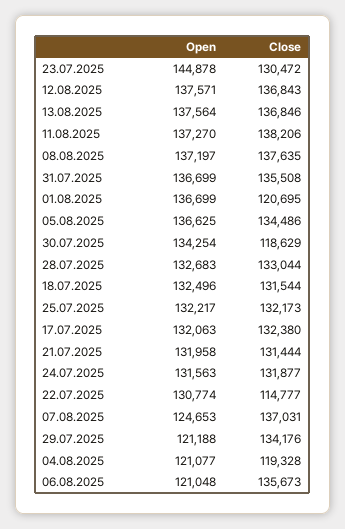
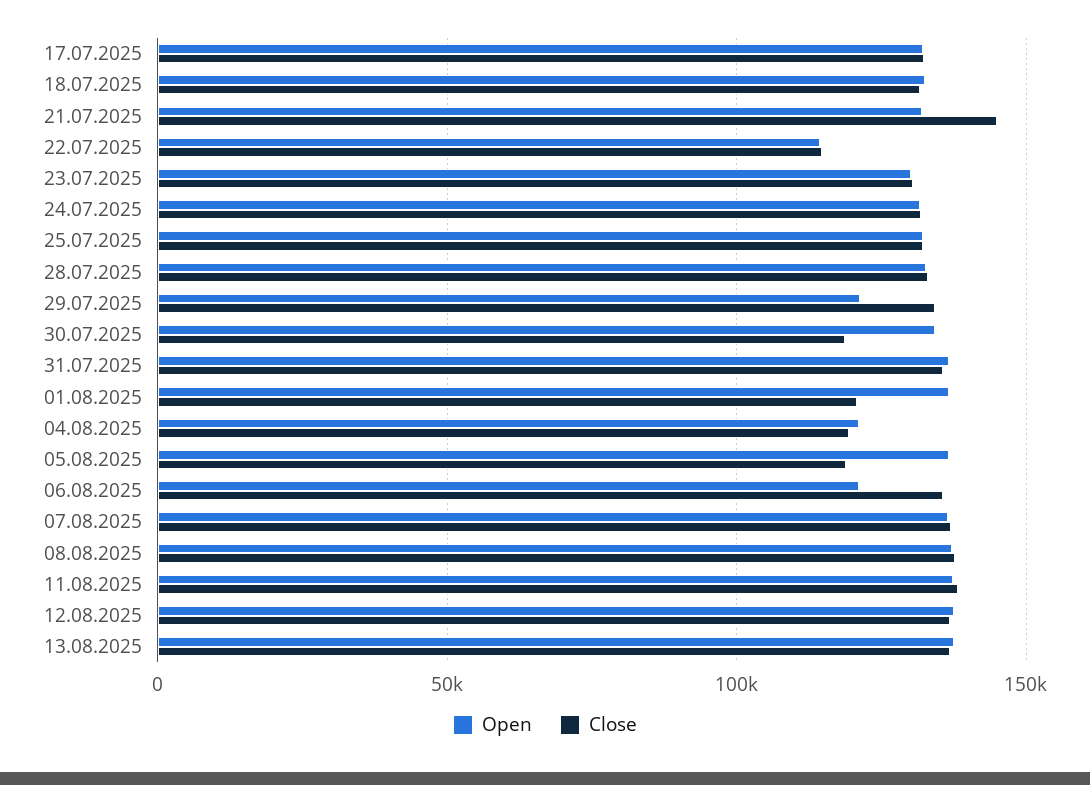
  {
    "Open": {
-     "23.07.2025": 144878,
+     "23.07.2025": 130000,
      "12.08.2025": 137571,
      "13.08.2025": 137564,
      "11.08.2025": 137270,
      "08.08.2025": 137197,
      "31.07.2025": 136699,
      "01.08.2025": 136699,
      "05.08.2025": 136625,
      "30.07.2025": 134254,
      "28.07.2025": 132683,
      "18.07.2025": 132496,
      "25.07.2025": 132217,
      "17.07.2025": 132063,
      "21.07.2025": 131958,
      "24.07.2025": 131563,
-     "22.07.2025": 130774,
+     "22.07.2025": 115000,
-     "07.08.2025": 124653,
+     "07.08.2025": 135000,
      "29.07.2025": 121188,
      "04.08.2025": 121077,
      "06.08.2025": 121048
    },
    "Close": {
      "23.07.2025": 130472,
      "12.08.2025": 136843,
      "13.08.2025": 136846,
      "11.08.2025": 138206,
      "08.08.2025": 137635,
      "31.07.2025": 135508,
      "01.08.2025": 120695,
-     "05.08.2025": 134486,
+     "05.08.2025": 120000,
      "30.07.2025": 118629,
      "28.07.2025": 133044,
      "18.07.2025": 131544,
      "25.07.2025": 132173,
      "17.07.2025": 132380,
-     "21.07.2025": 131444,
+     "21.07.2025": 145000,
      "24.07.2025": 131877,
      "22.07.2025": 114777,
      "07.08.2025": 137031,
      "29.07.2025": 134176,
      "04.08.2025": 119328,
      "06.08.2025": 135673
    }
  }

